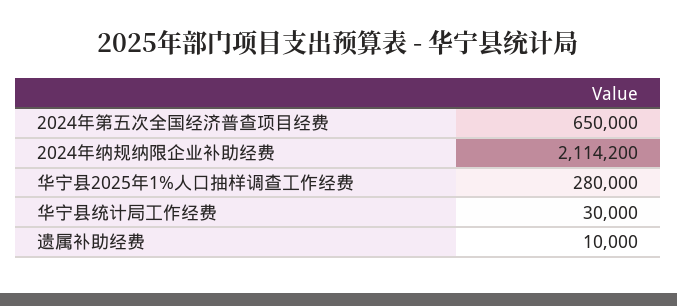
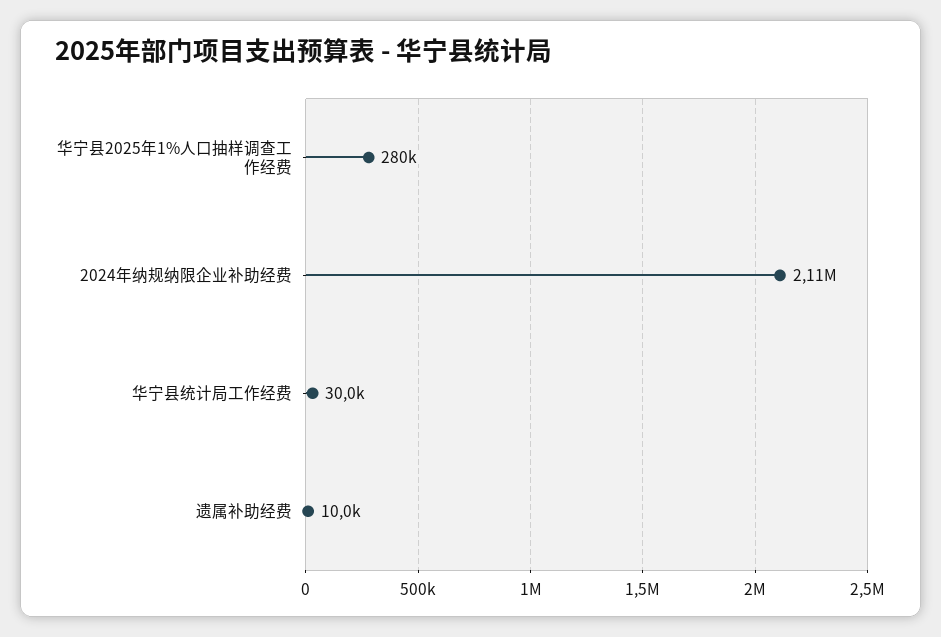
  {
-   "2024年第五次全国经济普查项目经费": 650000,
    "2024年纳规纳限企业补助经费": 2114200,
    "华宁县2025年1%人口抽样调查工作经费": 280000,
    "华宁县统计局工作经费": 30000,
    "遗属补助经费": 10000
  }

